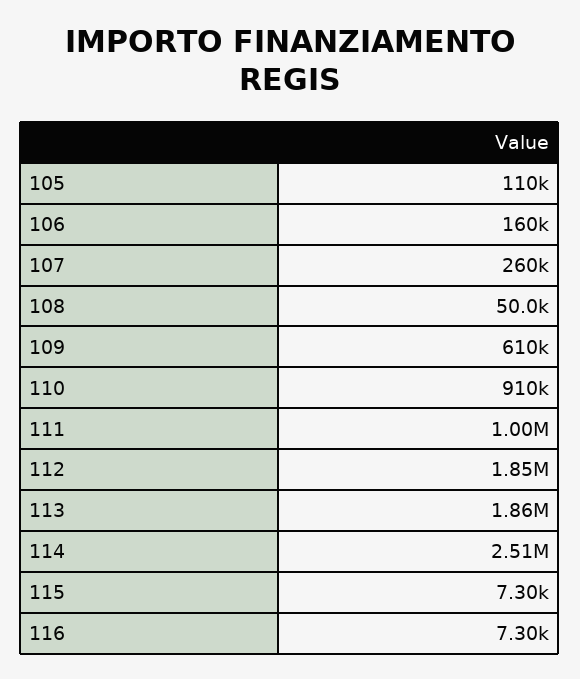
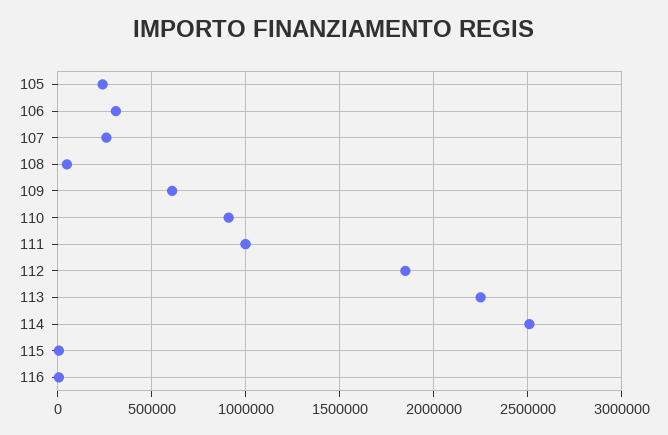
  {
-   "105": 110000,
+   "105": 250000,
-   "106": 160000,
+   "106": 300000,
    "107": 260000,
    "108": 50000,
    "109": 610000,
    "110": 910000,
    "111": 1000000,
    "112": 1850000,
-   "113": 1860000,
+   "113": 2250000,
    "114": 2510000,
    "115": 7300,
    "116": 7300
  }

